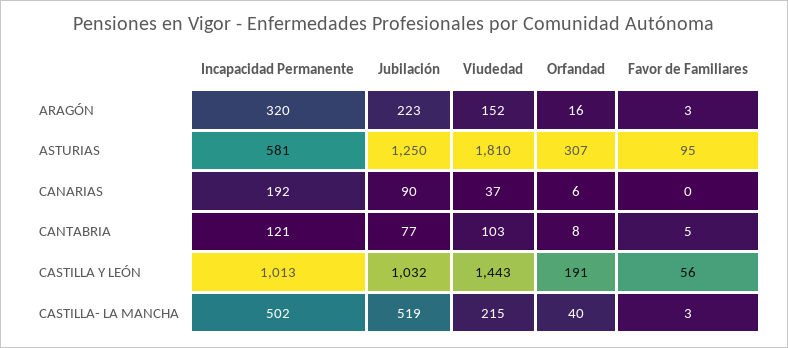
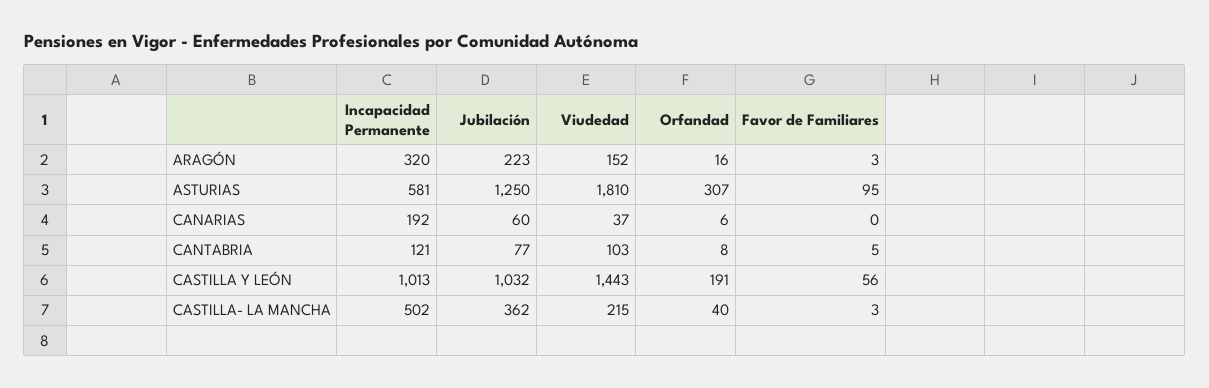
  {
    "Incapacidad Permanente": {
      "ARAGÓN": 320,
      "ASTURIAS": 581,
      "CANARIAS": 192,
      "CANTABRIA": 121,
      "CASTILLA Y LEÓN": 1013,
      "CASTILLA- LA MANCHA": 502
    },
    "Jubilación": {
      "ARAGÓN": 223,
      "ASTURIAS": 1250,
-     "CANARIAS": 90,
+     "CANARIAS": 60,
      "CANTABRIA": 77,
      "CASTILLA Y LEÓN": 1032,
-     "CASTILLA- LA MANCHA": 519
+     "CASTILLA- LA MANCHA": 362
    },
    "Viudedad": {
      "ARAGÓN": 152,
      "ASTURIAS": 1810,
      "CANARIAS": 37,
      "CANTABRIA": 103,
      "CASTILLA Y LEÓN": 1443,
      "CASTILLA- LA MANCHA": 215
    },
    "Orfandad": {
      "ARAGÓN": 16,
      "ASTURIAS": 307,
      "CANARIAS": 6,
      "CANTABRIA": 8,
      "CASTILLA Y LEÓN": 191,
      "CASTILLA- LA MANCHA": 40
    },
    "Favor de Familiares": {
      "ARAGÓN": 3,
      "ASTURIAS": 95,
      "CANARIAS": 0,
      "CANTABRIA": 5,
      "CASTILLA Y LEÓN": 56,
      "CASTILLA- LA MANCHA": 3
    }
  }

